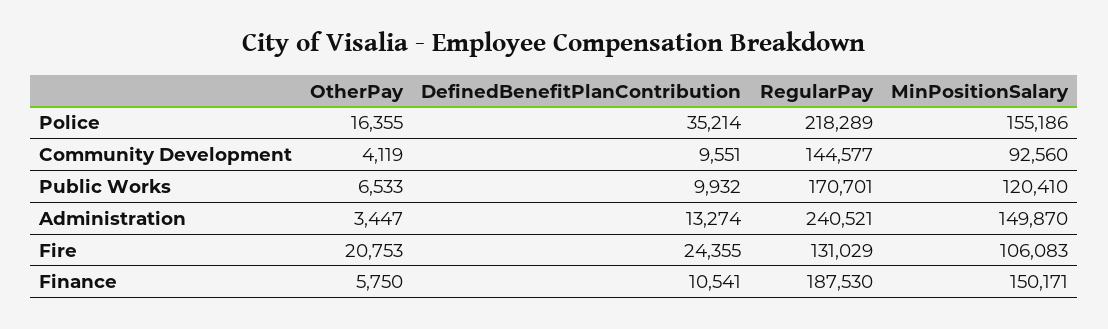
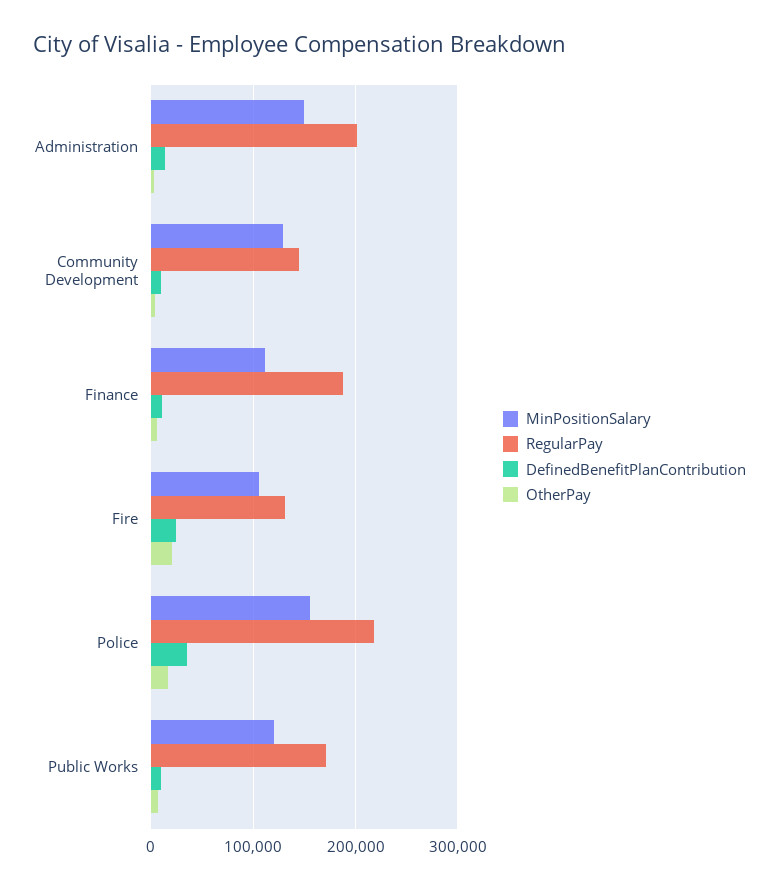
  {
    "OtherPay": {
      "Police": 16355,
      "Community Development": 4119,
      "Public Works": 6533,
      "Administration": 3447,
      "Fire": 20753,
      "Finance": 5750
    },
    "DefinedBenefitPlanContribution": {
      "Police": 35214,
      "Community Development": 9551,
      "Public Works": 9932,
      "Administration": 13274,
      "Fire": 24355,
      "Finance": 10541
    },
    "RegularPay": {
      "Police": 218289,
      "Community Development": 144577,
      "Public Works": 170701,
-     "Administration": 240521,
+     "Administration": 200000,
      "Fire": 131029,
      "Finance": 187530
    },
    "MinPositionSalary": {
      "Police": 155186,
-     "Community Development": 92560,
+     "Community Development": 130000,
      "Public Works": 120410,
      "Administration": 149870,
      "Fire": 106083,
-     "Finance": 150171
+     "Finance": 110000
    }
  }

